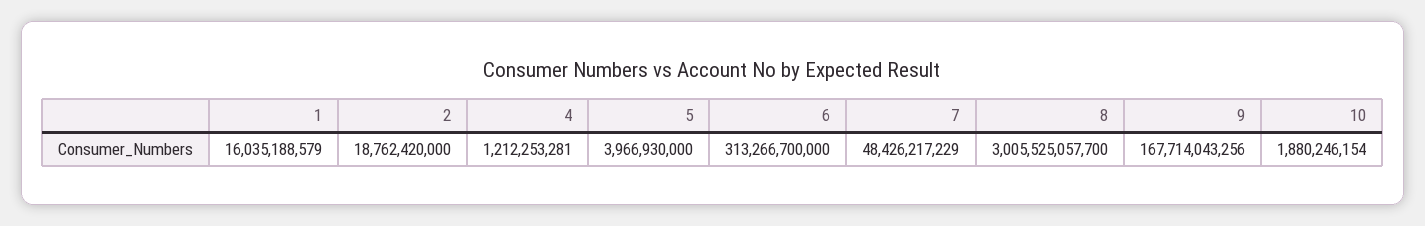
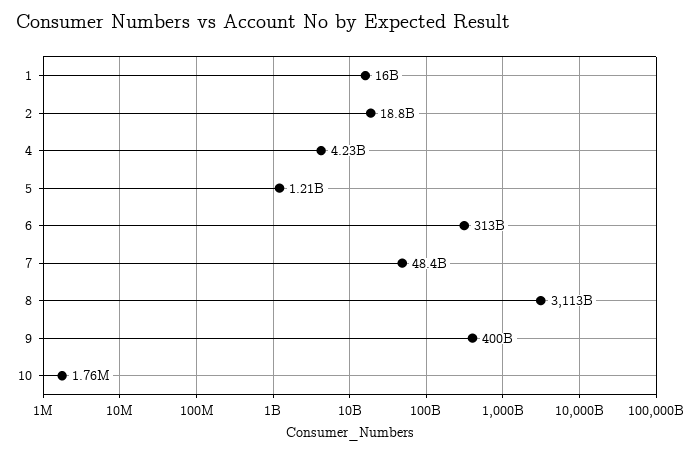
  {
    "1": 16035188579,
    "2": 18762420000,
-   "4": 1212253281,
+   "4": 4230000000,
-   "5": 3966930000,
+   "5": 1210000000,
    "6": 313266700000,
    "7": 48426217229,
-   "8": 3005525057700,
+   "8": 3113000000000,
-   "9": 167714043256,
+   "9": 400000000000,
-   "10": 1880246154
+   "10": 1760000
  }

